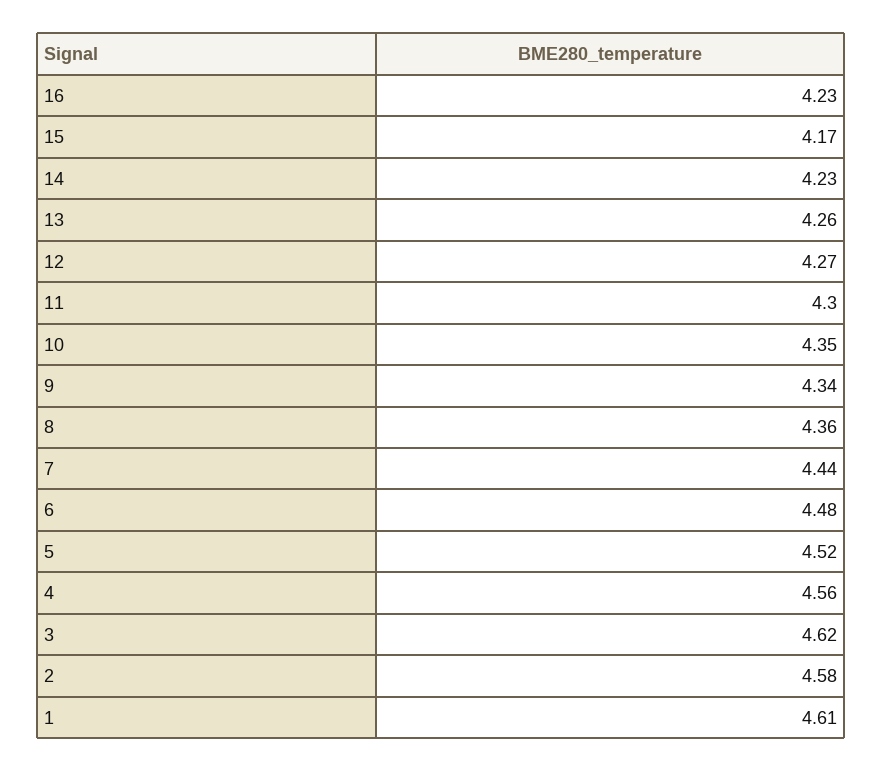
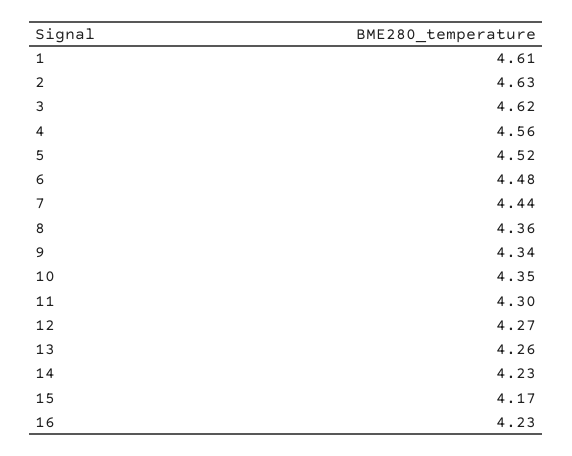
  {
    "16": 4.23,
    "15": 4.17,
    "14": 4.23,
    "13": 4.26,
    "12": 4.27,
    "11": 4.3,
    "10": 4.35,
    "9": 4.34,
    "8": 4.36,
    "7": 4.44,
    "6": 4.48,
    "5": 4.52,
    "4": 4.56,
    "3": 4.62,
-   "2": 4.58,
+   "2": 4.63,
    "1": 4.61
  }

